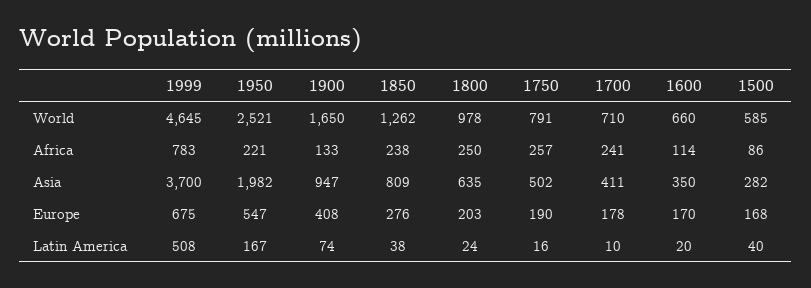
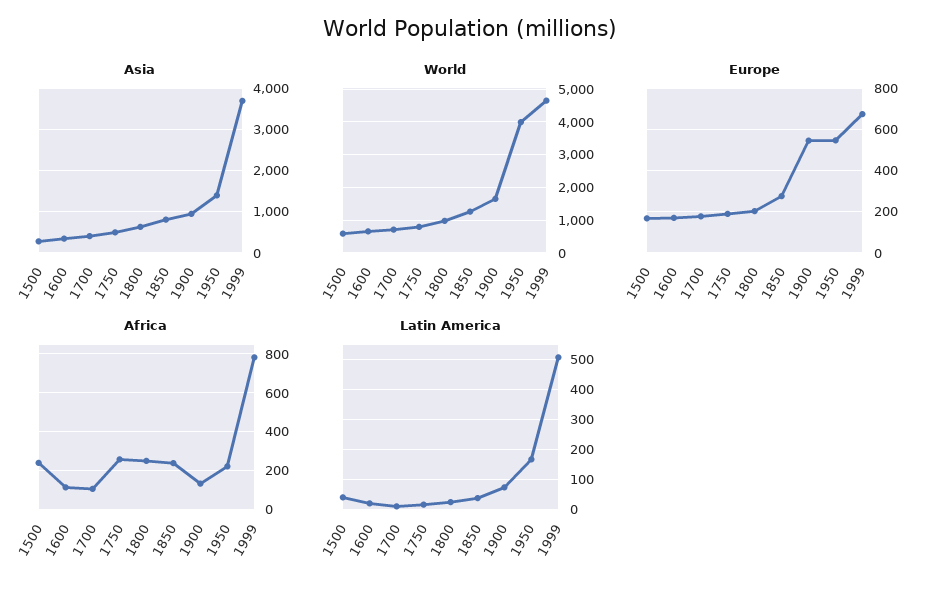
  {
    "World": {
      "1999": 4645,
-     "1950": 2521,
+     "1950": 4000,
      "1900": 1650,
      "1850": 1262,
      "1800": 978,
      "1750": 791,
      "1700": 710,
      "1600": 660,
      "1500": 585
    },
    "Africa": {
      "1999": 783,
      "1950": 221,
      "1900": 133,
      "1850": 238,
      "1800": 250,
      "1750": 257,
-     "1700": 241,
+     "1700": 100,
      "1600": 114,
-     "1500": 86
+     "1500": 250
    },
    "Asia": {
      "1999": 3700,
-     "1950": 1982,
+     "1950": 1400,
      "1900": 947,
      "1850": 809,
      "1800": 635,
      "1750": 502,
      "1700": 411,
      "1600": 350,
      "1500": 282
    },
    "Europe": {
      "1999": 675,
      "1950": 547,
-     "1900": 408,
+     "1900": 550,
      "1850": 276,
      "1800": 203,
      "1750": 190,
      "1700": 178,
      "1600": 170,
      "1500": 168
    },
    "Latin America": {
      "1999": 508,
      "1950": 167,
      "1900": 74,
      "1850": 38,
      "1800": 24,
      "1750": 16,
      "1700": 10,
      "1600": 20,
      "1500": 40
    }
  }

